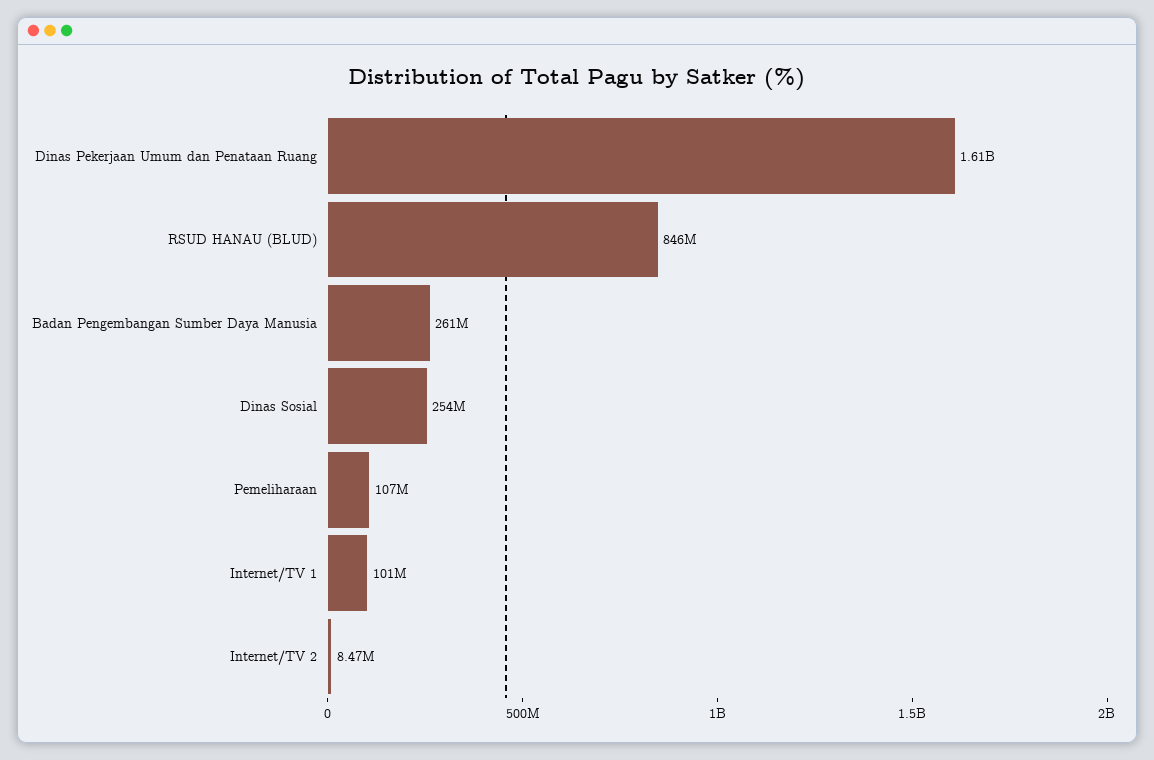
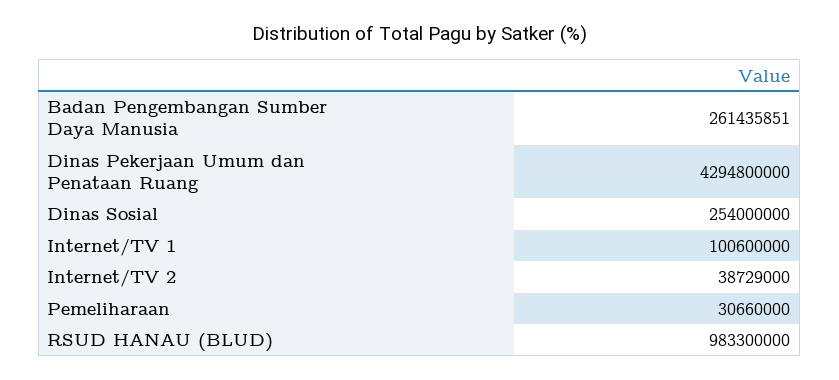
  {
-   "Dinas Pekerjaan Umum dan Penataan Ruang": 1610000000,
+   "Dinas Pekerjaan Umum dan Penataan Ruang": 4294800000,
-   "RSUD HANAU (BLUD)": 846000000,
+   "RSUD HANAU (BLUD)": 983300000,
    "Badan Pengembangan Sumber Daya Manusia": 261435851,
    "Dinas Sosial": 254000000,
-   "Pemeliharaan": 107000000,
+   "Pemeliharaan": 30660000,
    "Internet/TV 1": 100600000,
-   "Internet/TV 2": 8470000
+   "Internet/TV 2": 38729000
  }

